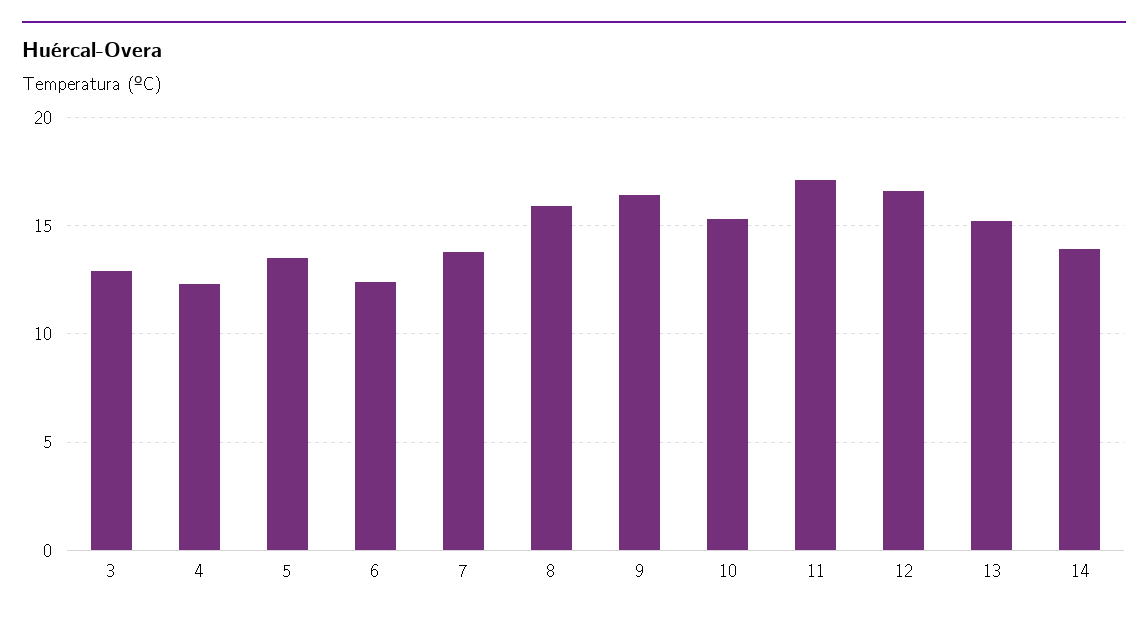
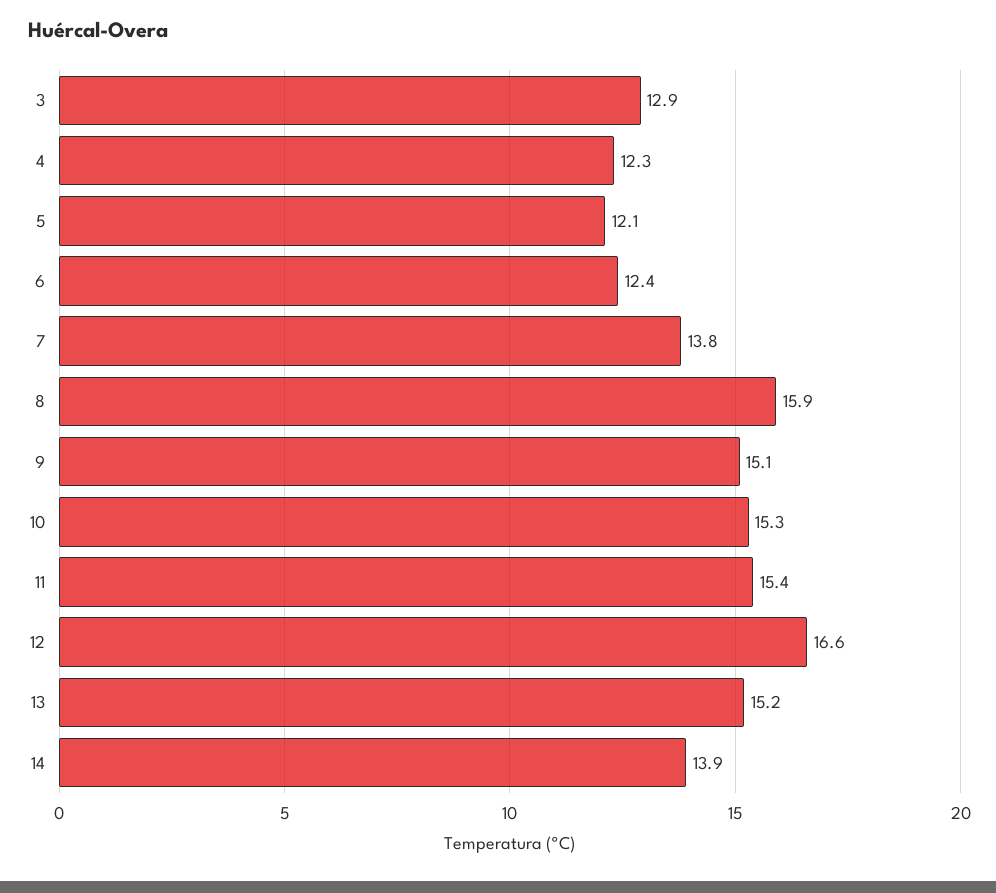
  {
    "3": 12.9,
    "4": 12.3,
-   "5": 13.5,
+   "5": 12.1,
    "6": 12.4,
    "7": 13.8,
    "8": 15.9,
-   "9": 16.5,
+   "9": 15.1,
    "10": 15.3,
-   "11": 17,
+   "11": 15.4,
    "12": 16.6,
    "13": 15.2,
    "14": 13.9
  }

